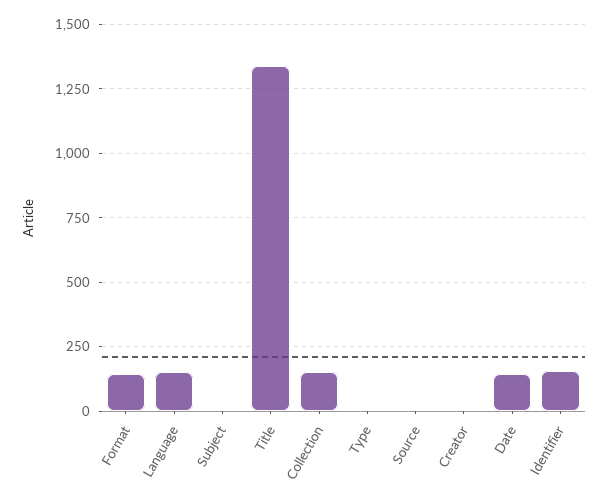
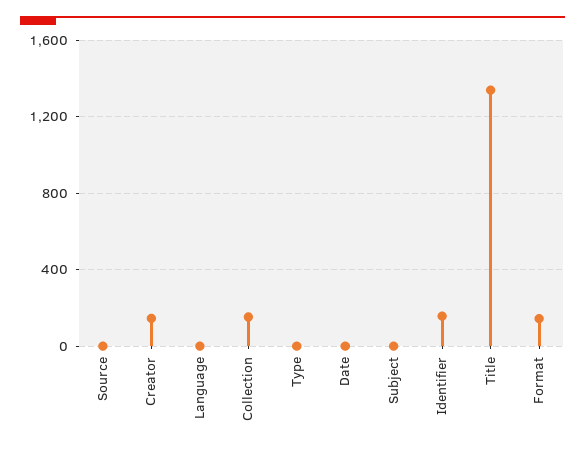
  {
    "Format": 150,
-   "Language": 150,
+   "Language": 0,
    "Subject": 0,
    "Title": 1350,
    "Collection": 150,
    "Type": 0,
    "Source": 0,
-   "Creator": 0,
+   "Creator": 150,
-   "Date": 150,
+   "Date": 0,
    "Identifier": 150
  }

